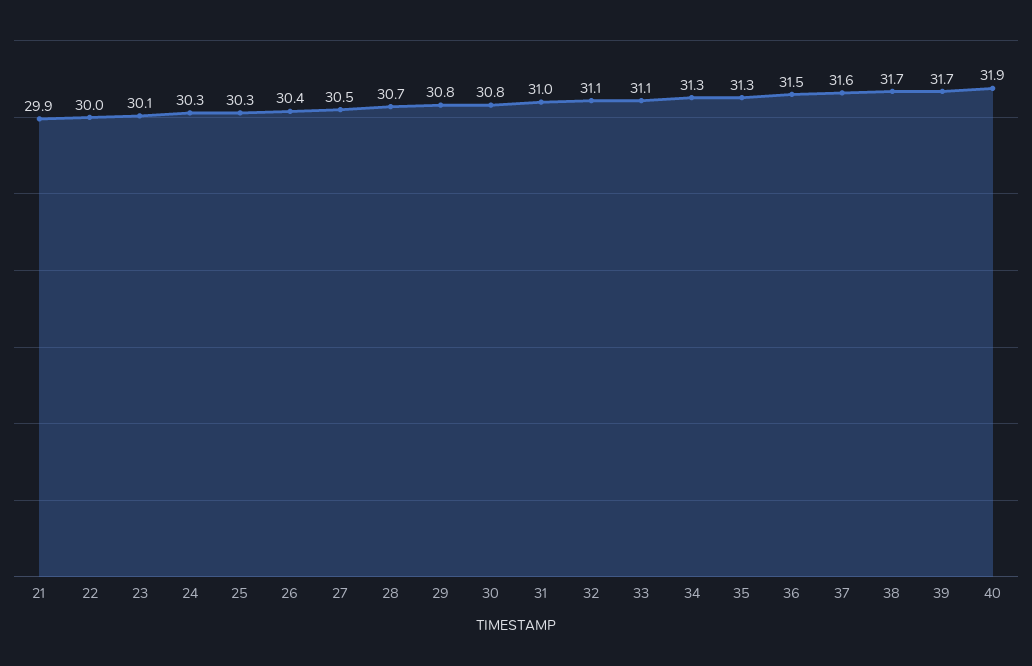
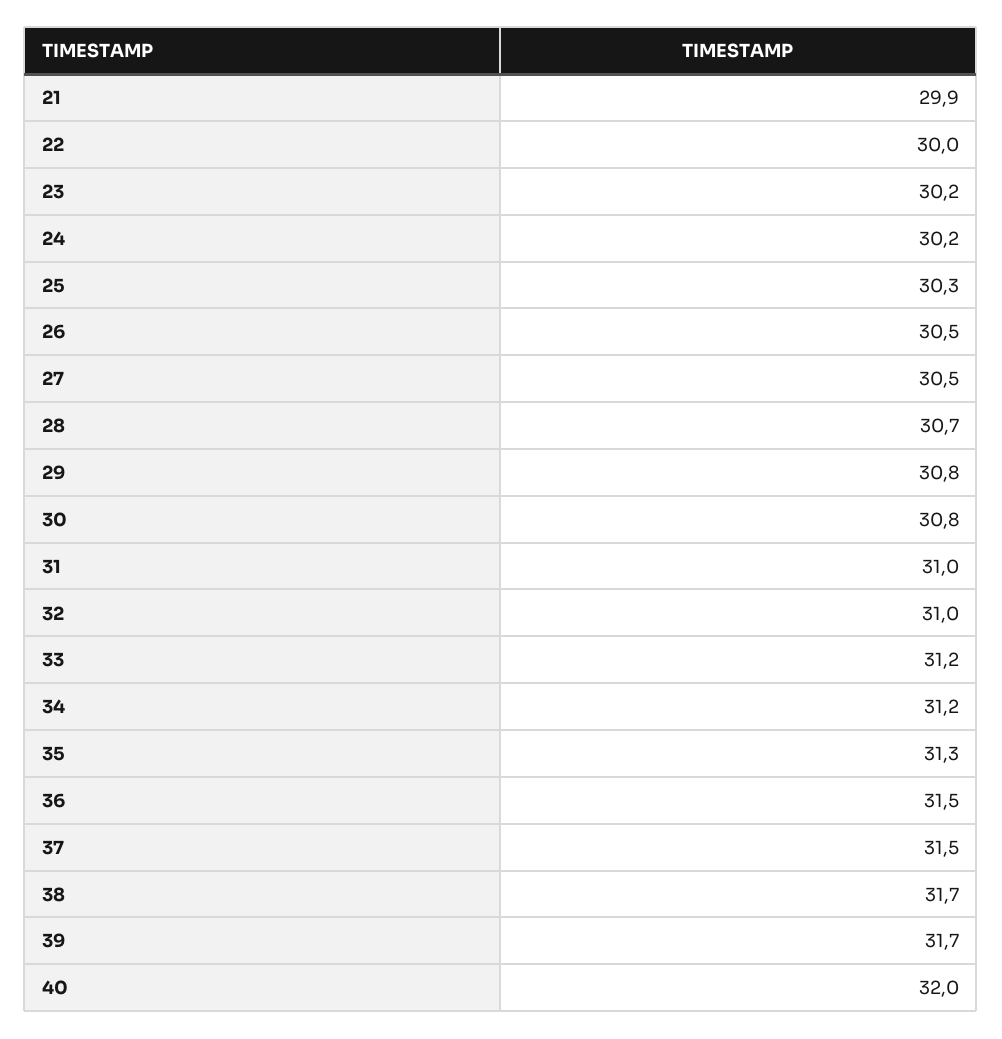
  {
    "21": 29.9,
    "22": 30,
-   "23": 30.1,
+   "23": 30.2,
-   "24": 30.3,
+   "24": 30.2,
    "25": 30.3,
-   "26": 30.4,
+   "26": 30.5,
    "27": 30.5,
    "28": 30.7,
    "29": 30.8,
    "30": 30.8,
    "31": 31,
-   "32": 31.1,
+   "32": 31,
-   "33": 31.1,
+   "33": 31.2,
-   "34": 31.3,
+   "34": 31.2,
    "35": 31.3,
    "36": 31.5,
-   "37": 31.6,
+   "37": 31.5,
    "38": 31.7,
    "39": 31.7,
-   "40": 31.9
+   "40": 32
  }

